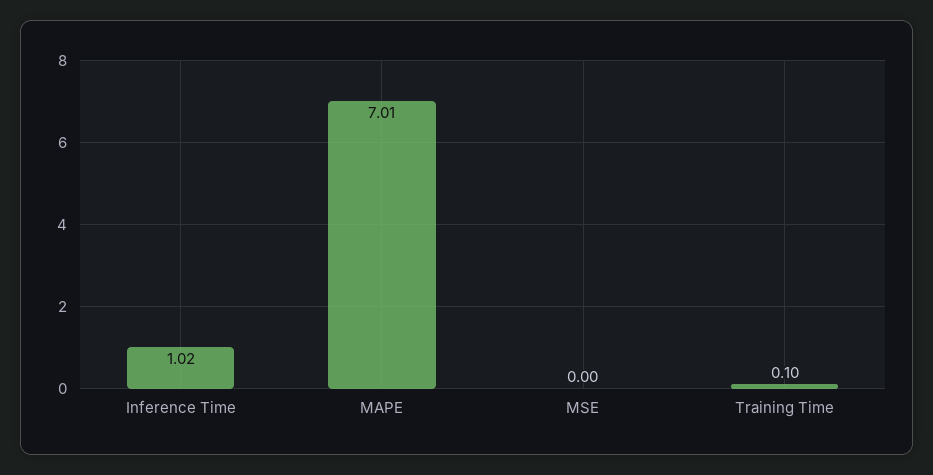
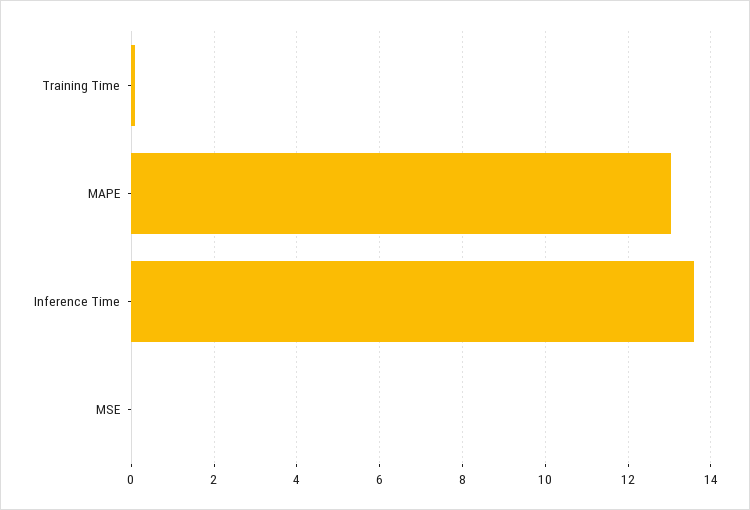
  {
-   "Inference Time": 1.02,
+   "Inference Time": 13.6,
-   "MAPE": 7.01,
+   "MAPE": 13,
    "MSE": 0,
    "Training Time": 0.1
  }

